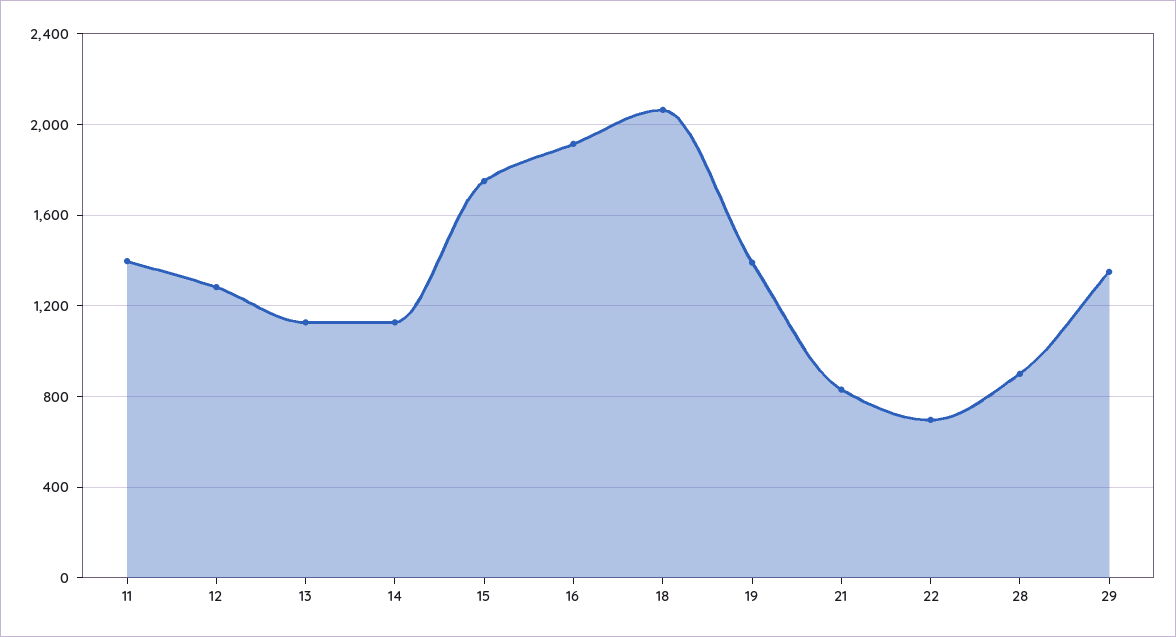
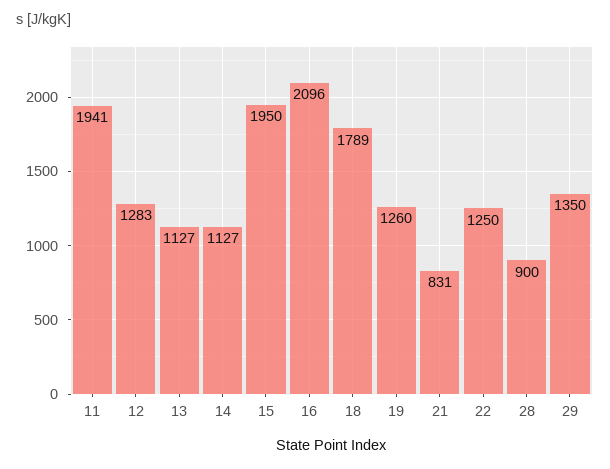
  {
-   "11": 1400,
+   "11": 1941,
    "12": 1283,
    "13": 1127,
    "14": 1127,
-   "15": 1750,
+   "15": 1950,
-   "16": 1900,
+   "16": 2096,
-   "18": 2050,
+   "18": 1789,
-   "19": 1400,
+   "19": 1260,
    "21": 831,
-   "22": 700,
+   "22": 1250,
    "28": 900,
    "29": 1350
  }

